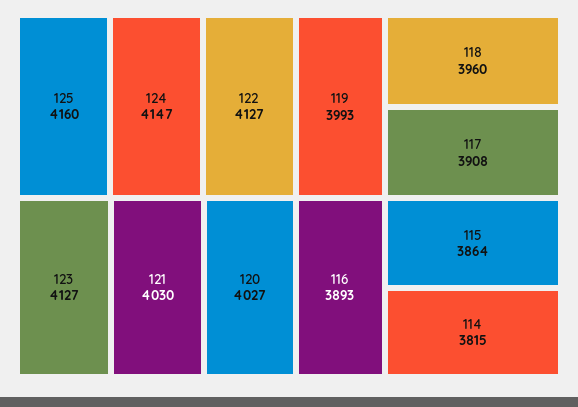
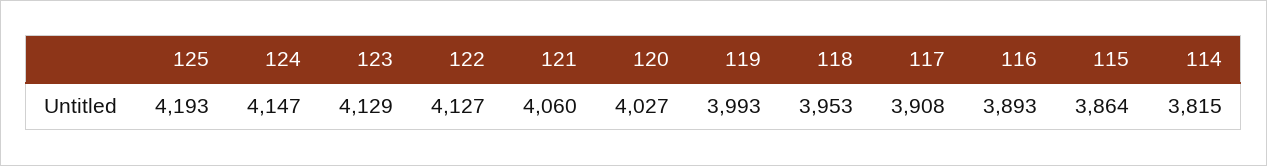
  {
-   "125": 4160,
+   "125": 4193,
    "124": 4147,
    "122": 4127,
-   "123": 4127,
+   "123": 4129,
-   "121": 4030,
+   "121": 4060,
    "120": 4027,
    "119": 3993,
-   "118": 3960,
+   "118": 3953,
    "117": 3908,
    "116": 3893,
    "115": 3864,
    "114": 3815
  }

